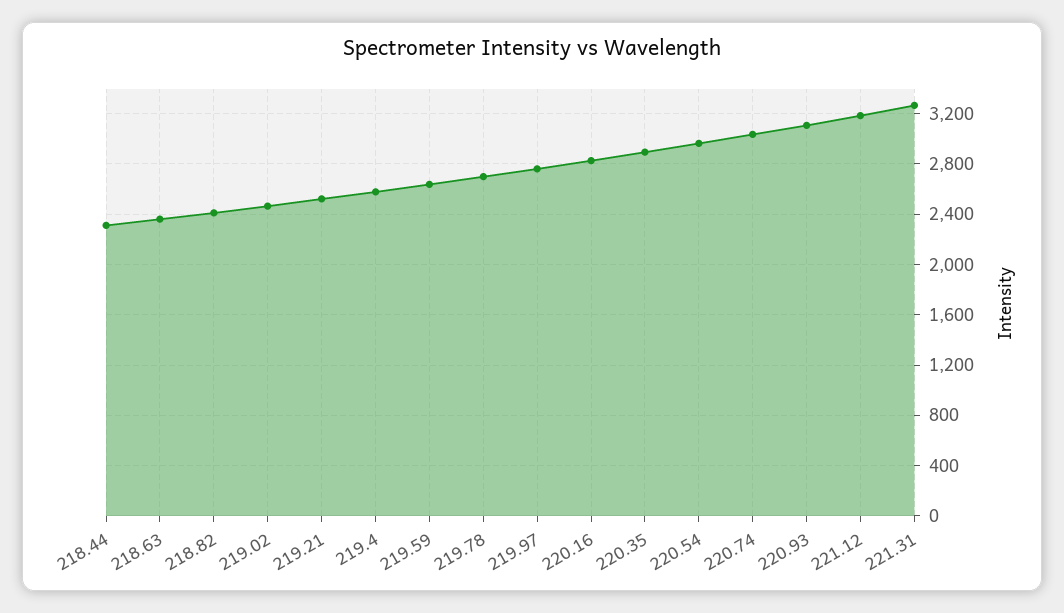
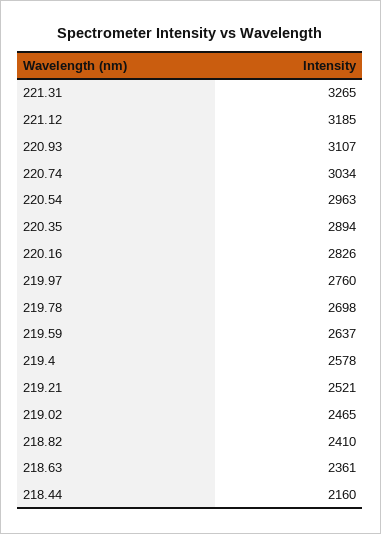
  {
-   "218.44": 2300,
+   "218.44": 2160,
    "218.63": 2361,
    "218.82": 2410,
    "219.02": 2465,
    "219.21": 2521,
    "219.4": 2578,
    "219.59": 2637,
    "219.78": 2698,
    "219.97": 2760,
    "220.16": 2826,
    "220.35": 2894,
    "220.54": 2963,
    "220.74": 3034,
    "220.93": 3107,
    "221.12": 3185,
    "221.31": 3265
  }

